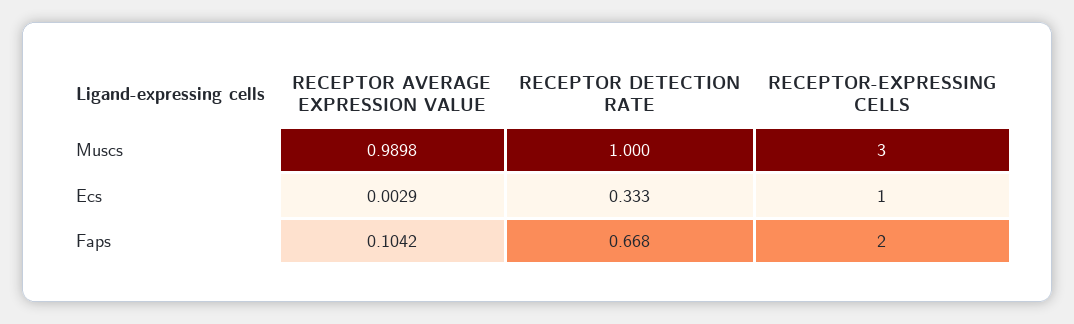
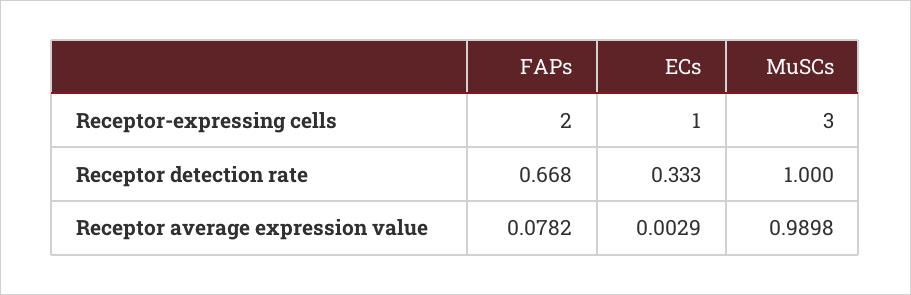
  {
    "RECEPTOR AVERAGE EXPRESSION VALUE": {
      "Muscs": 0.9898,
      "Ecs": 0.0029,
-     "Faps": 0.1042
+     "Faps": 0.0782
    },
    "RECEPTOR DETECTION RATE": {
      "Muscs": 1,
      "Ecs": 0.333,
      "Faps": 0.668
    },
    "RECEPTOR-EXPRESSING CELLS": {
      "Muscs": 3,
      "Ecs": 1,
      "Faps": 2
    }
  }

